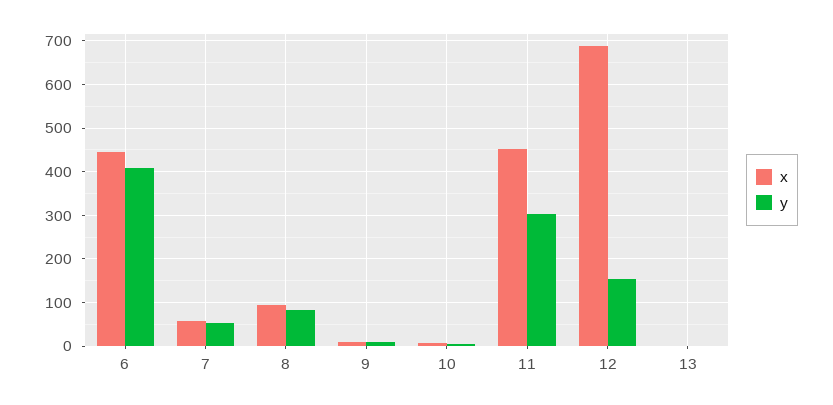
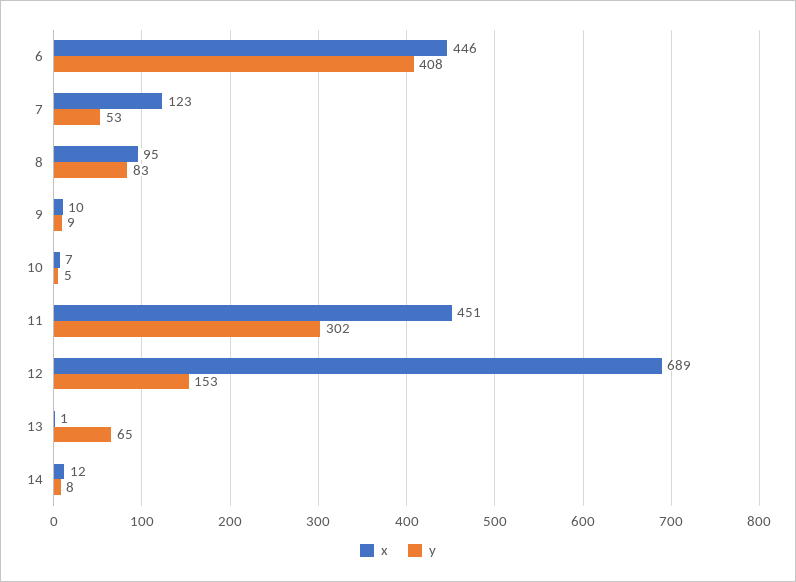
  {
    "x": {
      "6": 446,
-     "7": 60,
+     "7": 123,
      "8": 95,
      "9": 10,
      "10": 7,
      "11": 451,
      "12": 689,
-     "13": 1
+     "13": 1,
+     "14": 12
    },
    "y": {
      "6": 408,
      "7": 53,
      "8": 83,
      "9": 9,
      "10": 5,
      "11": 302,
      "12": 153,
-     "13": 0
+     "13": 65,
+     "14": 8
    }
  }

